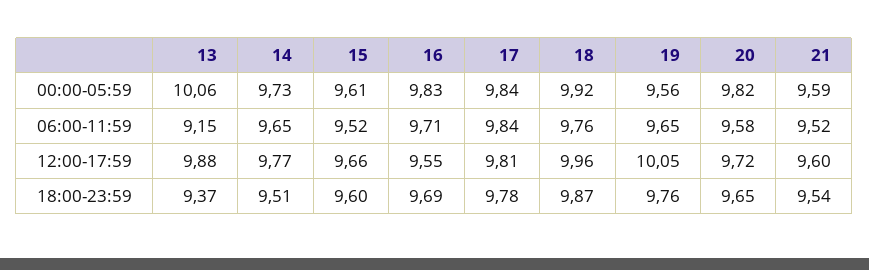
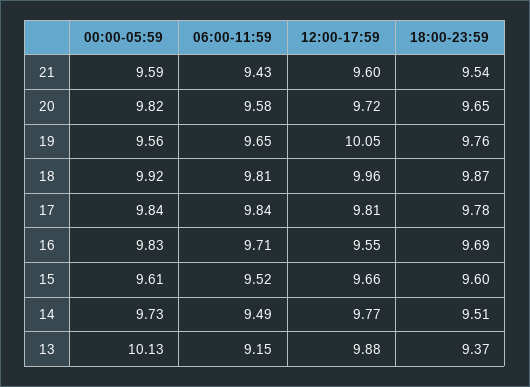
  {
    "13": {
-     "00:00-05:59": 10.06,
+     "00:00-05:59": 10.13,
      "06:00-11:59": 9.15,
      "12:00-17:59": 9.88,
      "18:00-23:59": 9.37
    },
    "14": {
      "00:00-05:59": 9.73,
-     "06:00-11:59": 9.65,
+     "06:00-11:59": 9.49,
      "12:00-17:59": 9.77,
      "18:00-23:59": 9.51
    },
    "15": {
      "00:00-05:59": 9.61,
      "06:00-11:59": 9.52,
      "12:00-17:59": 9.66,
      "18:00-23:59": 9.6
    },
    "16": {
      "00:00-05:59": 9.83,
      "06:00-11:59": 9.71,
      "12:00-17:59": 9.55,
      "18:00-23:59": 9.69
    },
    "17": {
      "00:00-05:59": 9.84,
      "06:00-11:59": 9.84,
      "12:00-17:59": 9.81,
      "18:00-23:59": 9.78
    },
    "18": {
      "00:00-05:59": 9.92,
-     "06:00-11:59": 9.76,
+     "06:00-11:59": 9.81,
      "12:00-17:59": 9.96,
      "18:00-23:59": 9.87
    },
    "19": {
      "00:00-05:59": 9.56,
      "06:00-11:59": 9.65,
      "12:00-17:59": 10.05,
      "18:00-23:59": 9.76
    },
    "20": {
      "00:00-05:59": 9.82,
      "06:00-11:59": 9.58,
      "12:00-17:59": 9.72,
      "18:00-23:59": 9.65
    },
    "21": {
      "00:00-05:59": 9.59,
-     "06:00-11:59": 9.52,
+     "06:00-11:59": 9.43,
      "12:00-17:59": 9.6,
      "18:00-23:59": 9.54
    }
  }

